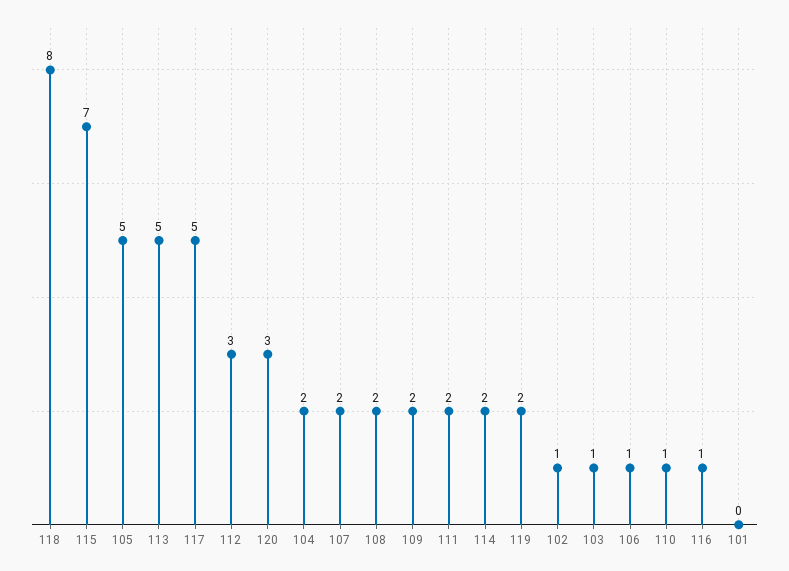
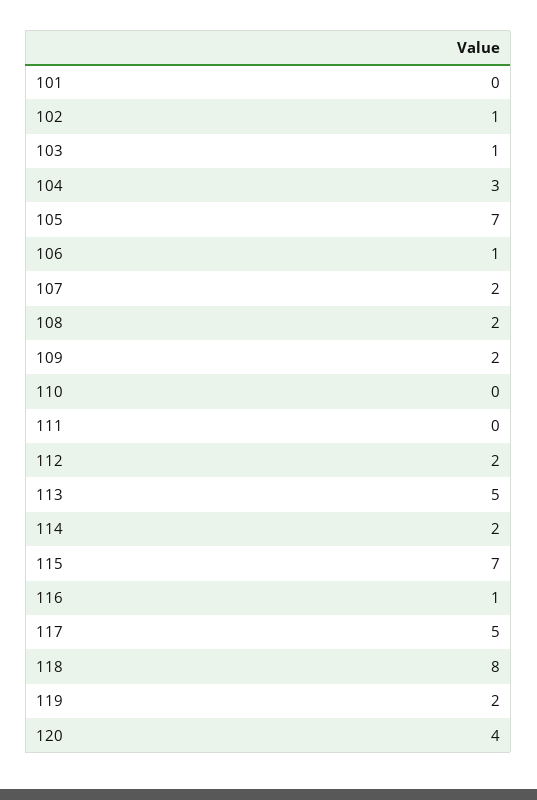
  {
    "118": 8,
    "115": 7,
-   "105": 5,
+   "105": 7,
    "113": 5,
    "117": 5,
-   "112": 3,
+   "112": 2,
-   "120": 3,
+   "120": 4,
-   "104": 2,
+   "104": 3,
    "107": 2,
    "108": 2,
    "109": 2,
-   "111": 2,
+   "111": 0,
    "114": 2,
    "119": 2,
    "102": 1,
    "103": 1,
    "106": 1,
-   "110": 1,
+   "110": 0,
    "116": 1,
    "101": 0
  }

